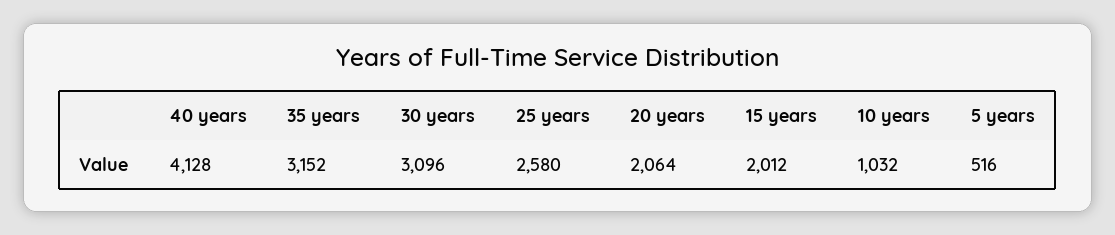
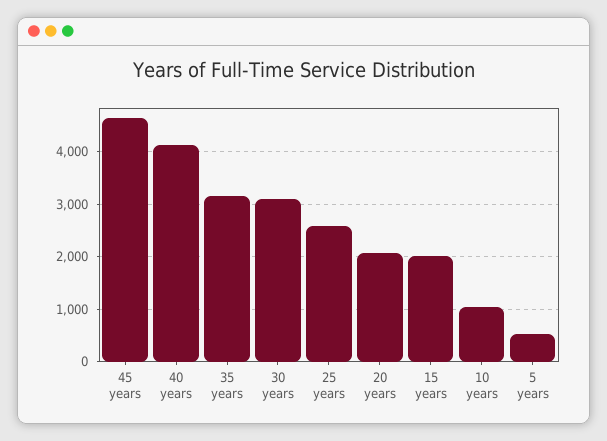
  {
    "40 years": 4128,
    "35 years": 3152,
    "30 years": 3096,
    "25 years": 2580,
    "20 years": 2064,
    "15 years": 2012,
    "10 years": 1032,
-   "5 years": 516
+   "5 years": 516,
+   "45 years": 4600
  }

